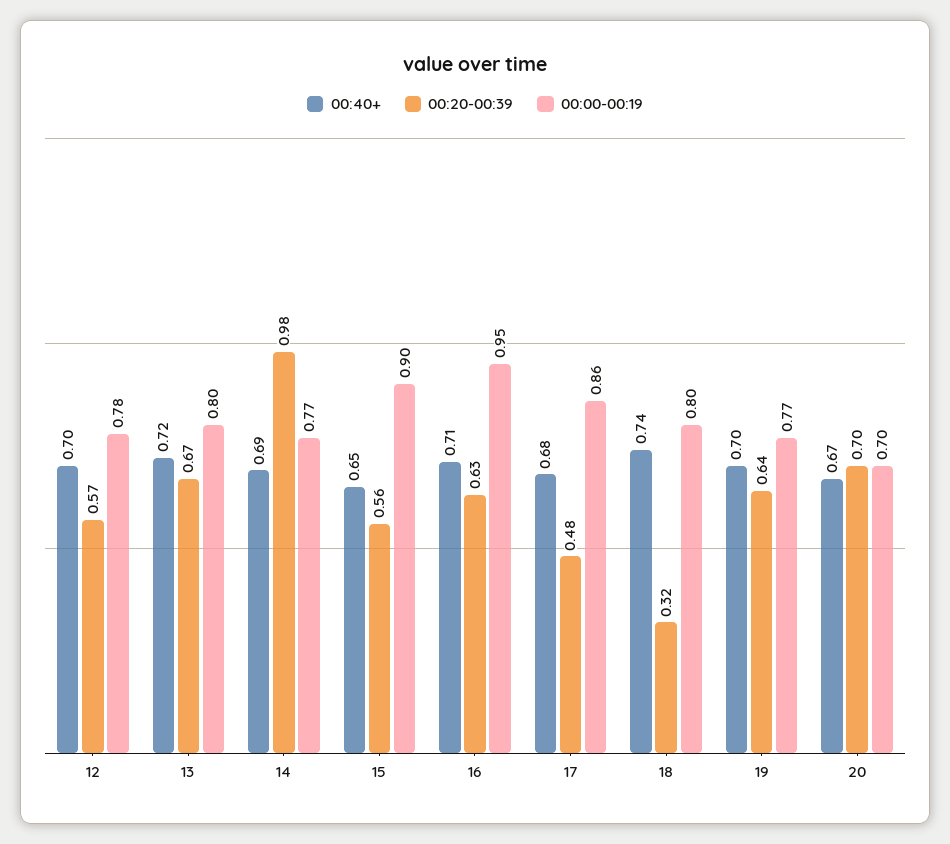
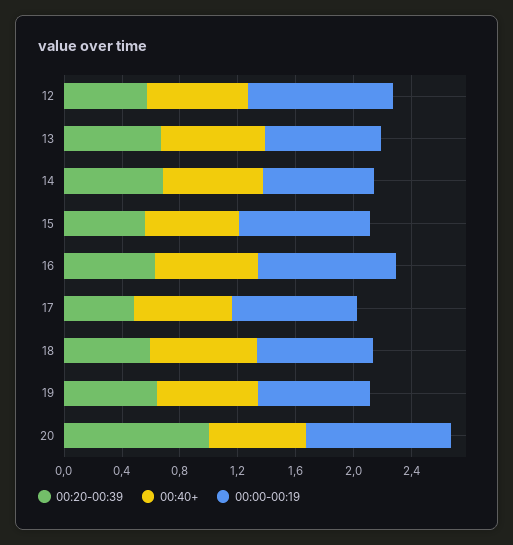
  {
    "00:40+": {
      "12": 0.7,
      "13": 0.72,
      "14": 0.69,
      "15": 0.65,
      "16": 0.71,
      "17": 0.68,
      "18": 0.74,
      "19": 0.7,
      "20": 0.67
    },
    "00:20-00:39": {
      "12": 0.57,
      "13": 0.67,
-     "14": 0.98,
+     "14": 0.7,
      "15": 0.56,
      "16": 0.63,
      "17": 0.48,
-     "18": 0.32,
+     "18": 0.6,
      "19": 0.64,
-     "20": 0.7
+     "20": 1
    },
    "00:00-00:19": {
-     "12": 0.78,
+     "12": 1,
      "13": 0.8,
      "14": 0.77,
      "15": 0.9,
      "16": 0.95,
      "17": 0.86,
      "18": 0.8,
      "19": 0.77,
-     "20": 0.7
+     "20": 1
    }
  }

